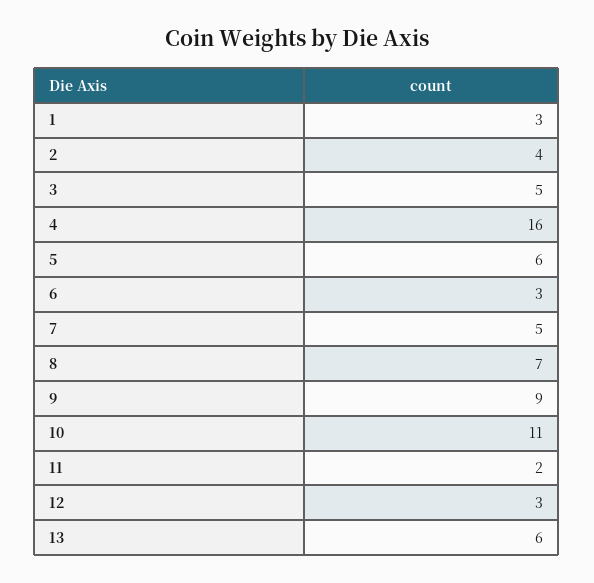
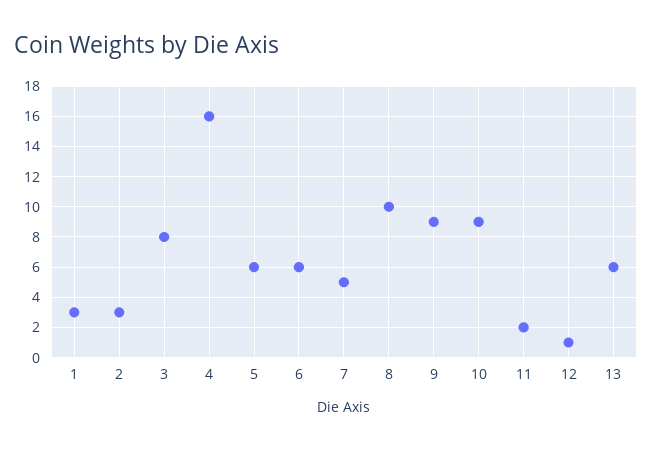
  {
    "1": 3,
-   "2": 4,
+   "2": 3,
-   "3": 5,
+   "3": 8,
    "4": 16,
    "5": 6,
-   "6": 3,
+   "6": 6,
    "7": 5,
-   "8": 7,
+   "8": 10,
    "9": 9,
-   "10": 11,
+   "10": 9,
    "11": 2,
-   "12": 3,
+   "12": 1,
    "13": 6
  }

